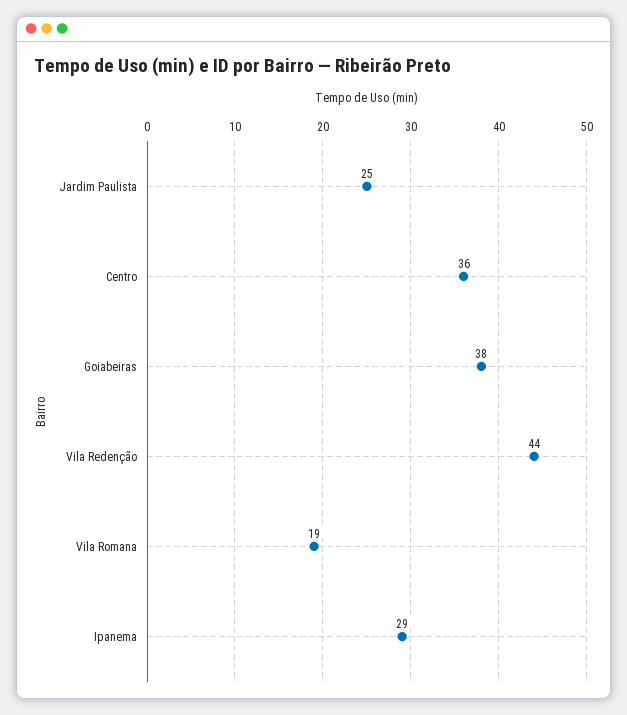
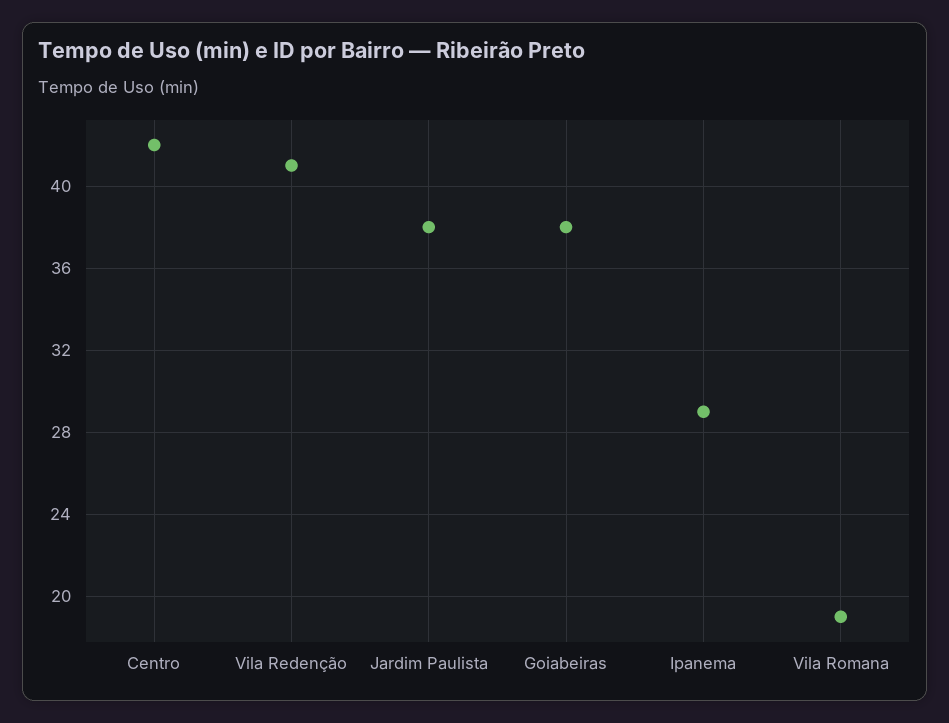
  {
-   "Jardim Paulista": 25,
+   "Jardim Paulista": 38,
-   "Centro": 36,
+   "Centro": 42,
    "Goiabeiras": 38,
-   "Vila Redenção": 44,
+   "Vila Redenção": 41,
    "Vila Romana": 19,
    "Ipanema": 29
  }

